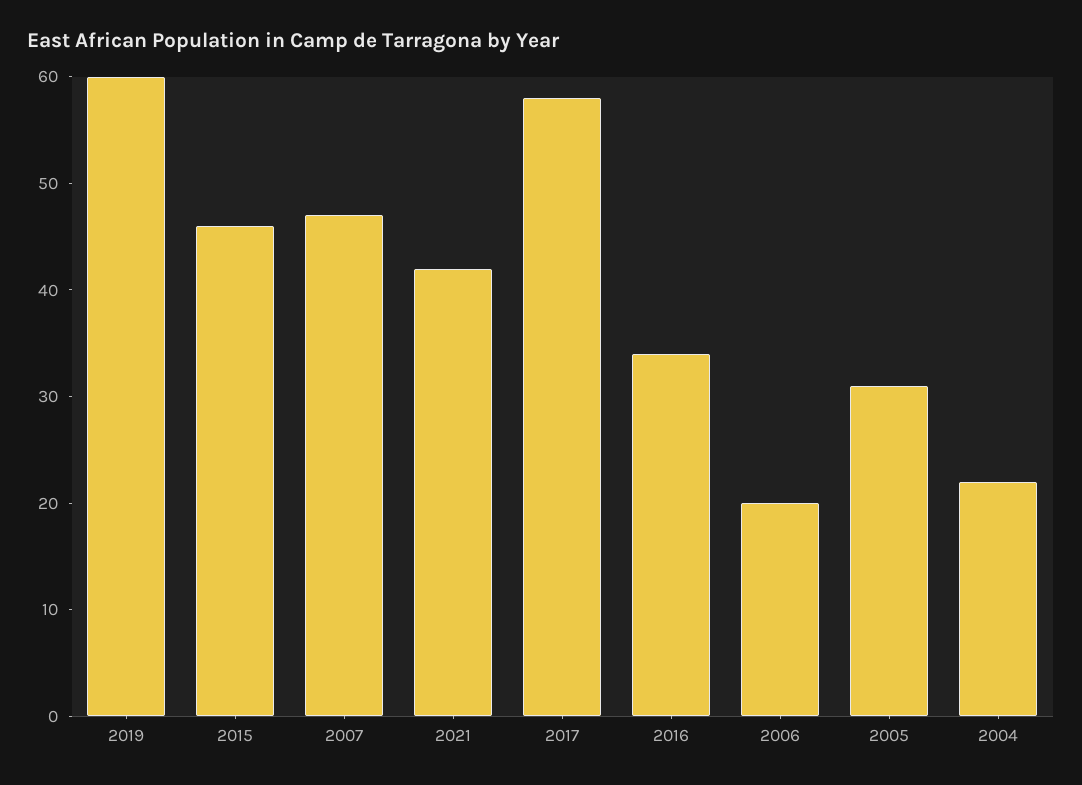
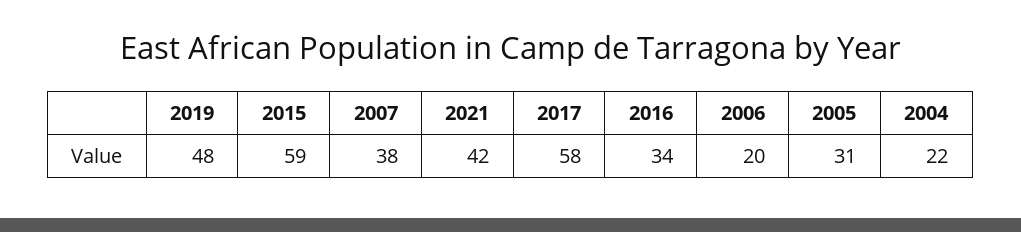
  {
-   "2019": 60,
+   "2019": 48,
-   "2015": 46,
+   "2015": 59,
-   "2007": 47,
+   "2007": 38,
    "2021": 42,
    "2017": 58,
    "2016": 34,
    "2006": 20,
    "2005": 31,
    "2004": 22
  }

